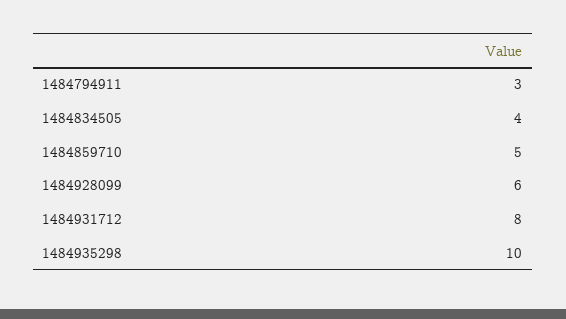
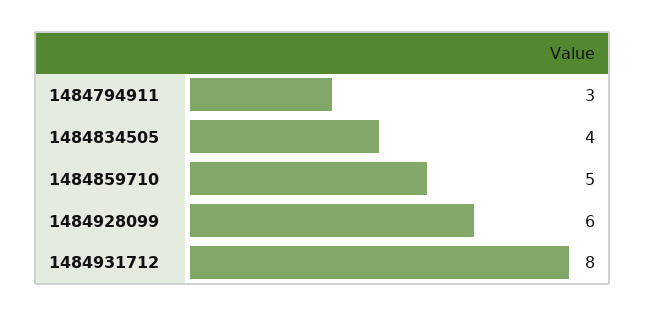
  {
    "1484794911": 3,
    "1484834505": 4,
    "1484859710": 5,
    "1484928099": 6,
-   "1484931712": 8,
+   "1484931712": 8
-   "1484935298": 10
  }

